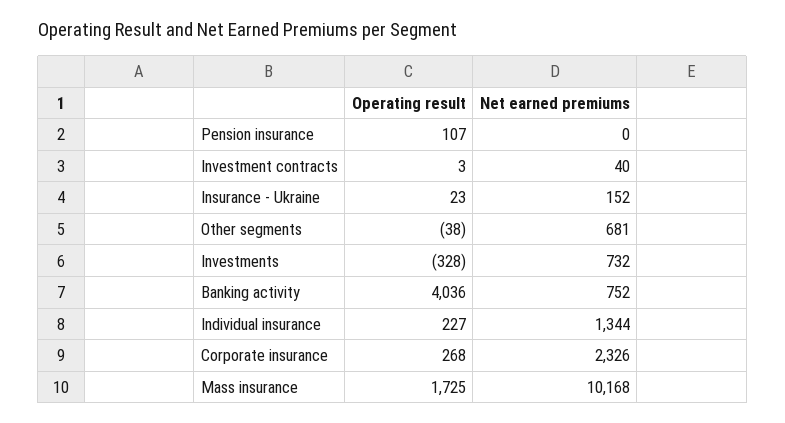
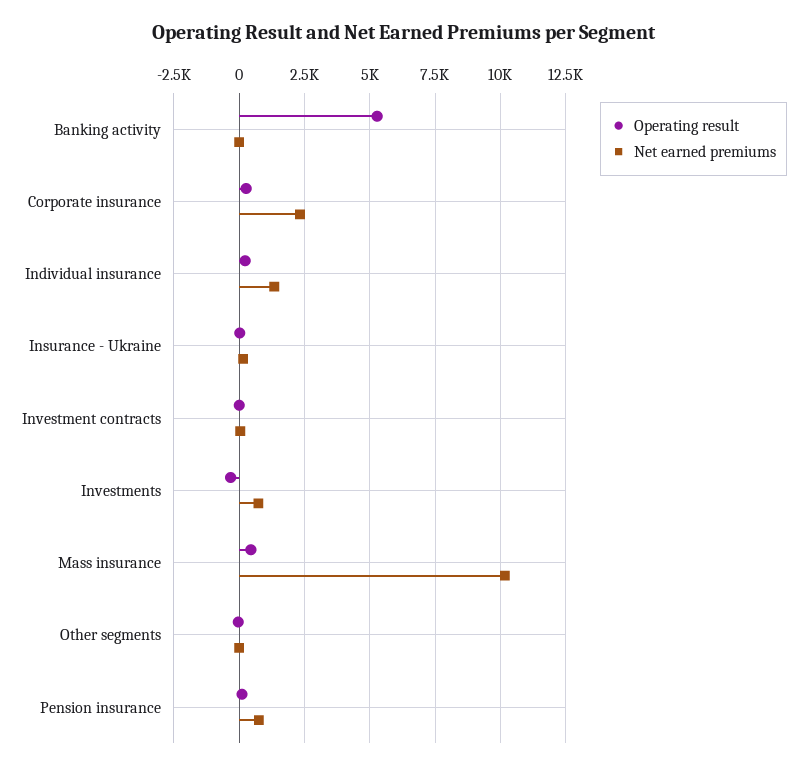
  {
    "Operating result": {
      "Pension insurance": 107,
      "Investment contracts": 3,
      "Insurance - Ukraine": 23,
      "Other segments": -38,
      "Investments": -328,
-     "Banking activity": 4036,
+     "Banking activity": 5250,
      "Individual insurance": 227,
      "Corporate insurance": 268,
-     "Mass insurance": 1725
+     "Mass insurance": 500
    },
    "Net earned premiums": {
-     "Pension insurance": 0,
+     "Pension insurance": 750,
      "Investment contracts": 40,
      "Insurance - Ukraine": 152,
-     "Other segments": 681,
+     "Other segments": 0,
      "Investments": 732,
-     "Banking activity": 752,
+     "Banking activity": 0,
      "Individual insurance": 1344,
      "Corporate insurance": 2326,
      "Mass insurance": 10168
    }
  }

